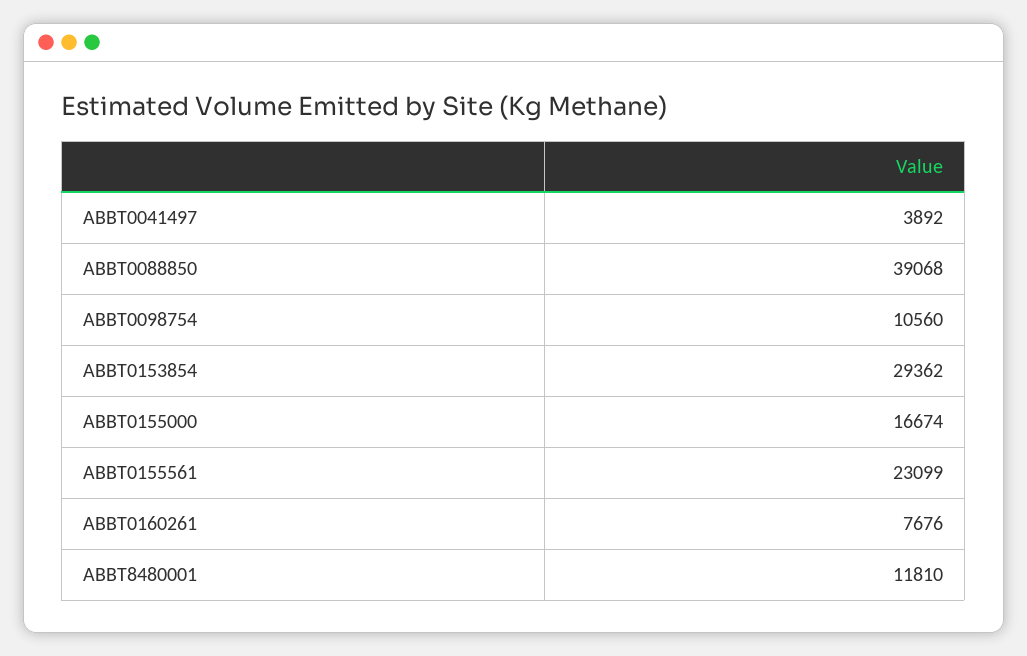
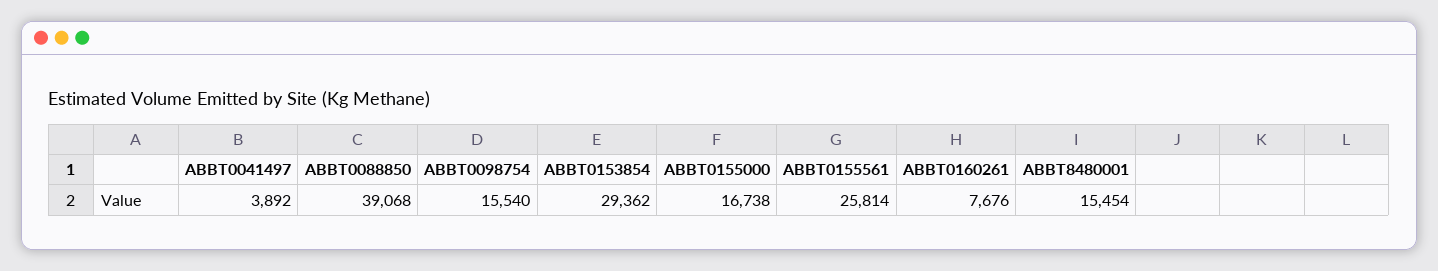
  {
    "ABBT0041497": 3892,
    "ABBT0088850": 39068,
-   "ABBT0098754": 10560,
+   "ABBT0098754": 15540,
    "ABBT0153854": 29362,
-   "ABBT0155000": 16674,
+   "ABBT0155000": 16738,
-   "ABBT0155561": 23099,
+   "ABBT0155561": 25814,
    "ABBT0160261": 7676,
-   "ABBT8480001": 11810
+   "ABBT8480001": 15454
  }

